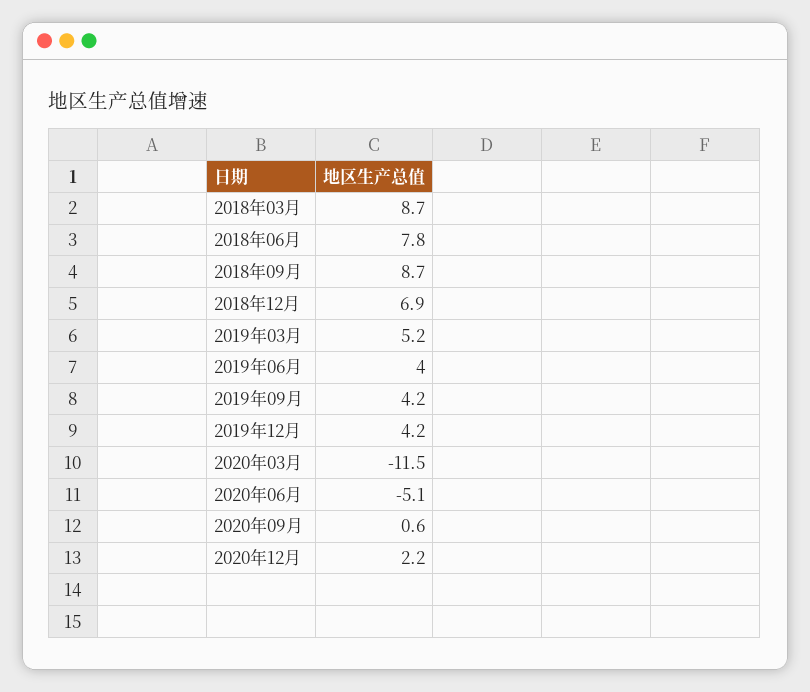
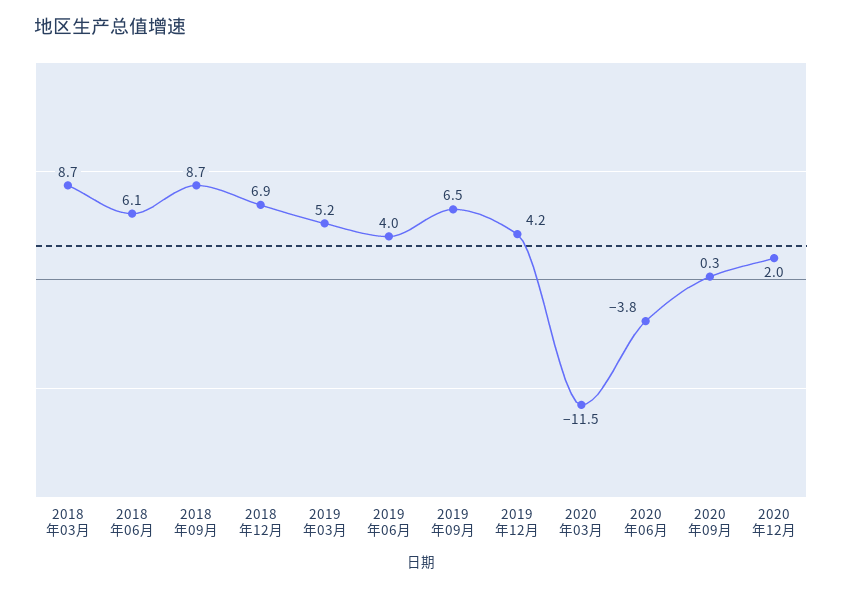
  {
    "2018年03月": 8.7,
-   "2018年06月": 7.8,
+   "2018年06月": 6.1,
    "2018年09月": 8.7,
    "2018年12月": 6.9,
    "2019年03月": 5.2,
    "2019年06月": 4,
-   "2019年09月": 4.2,
+   "2019年09月": 6.5,
    "2019年12月": 4.2,
    "2020年03月": -11.5,
-   "2020年06月": -5.1,
+   "2020年06月": -3.8,
-   "2020年09月": 0.6,
+   "2020年09月": 0.3,
-   "2020年12月": 2.2
+   "2020年12月": 2
  }

